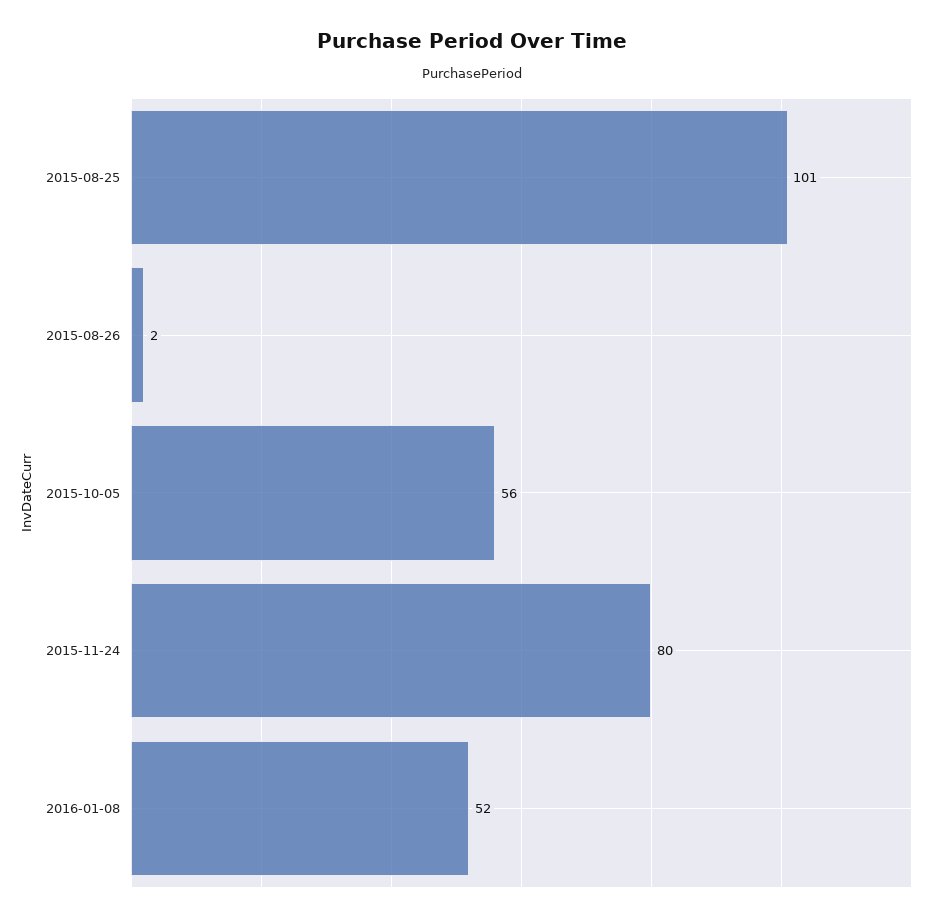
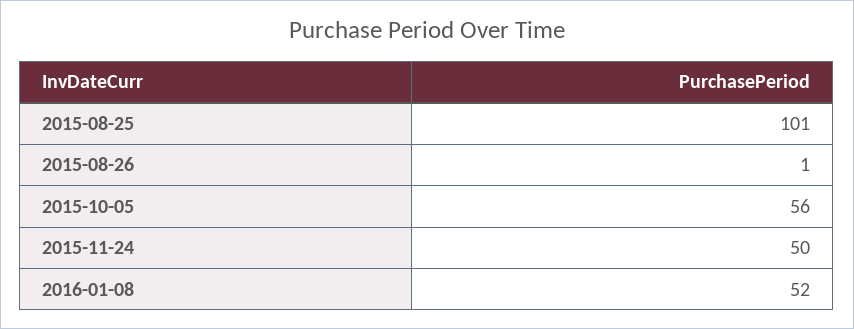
  {
    "2015-08-25": 101,
-   "2015-08-26": 2,
+   "2015-08-26": 1,
    "2015-10-05": 56,
-   "2015-11-24": 80,
+   "2015-11-24": 50,
    "2016-01-08": 52
  }

